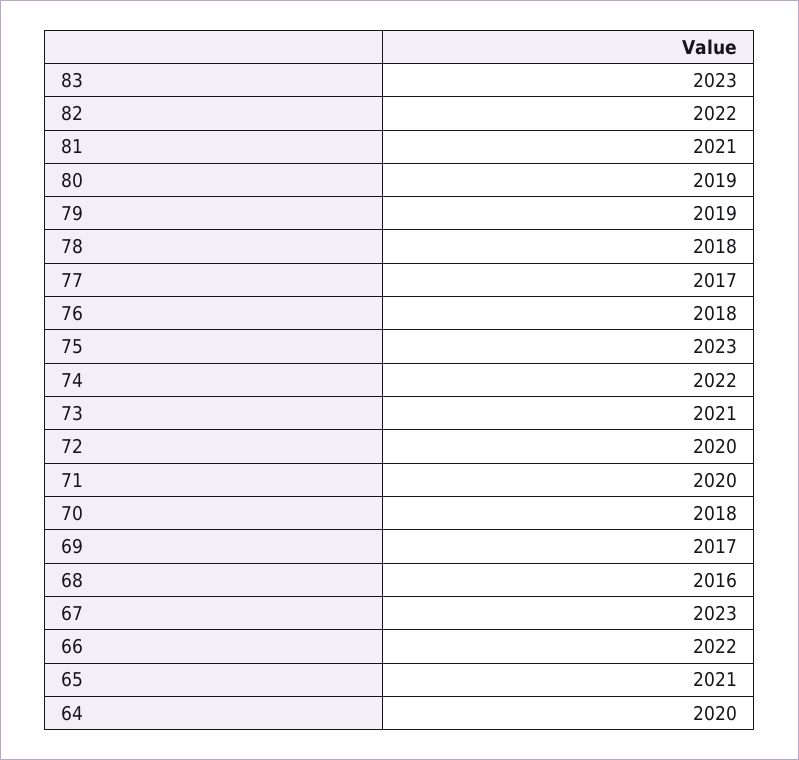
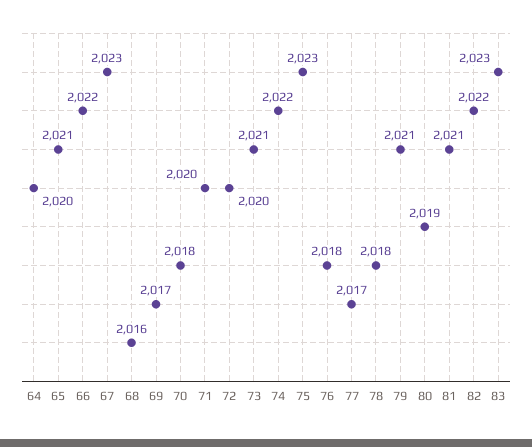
  {
    "83": 2023,
    "82": 2022,
    "81": 2021,
    "80": 2019,
-   "79": 2019,
+   "79": 2021,
    "78": 2018,
    "77": 2017,
    "76": 2018,
    "75": 2023,
    "74": 2022,
    "73": 2021,
    "72": 2020,
    "71": 2020,
    "70": 2018,
    "69": 2017,
    "68": 2016,
    "67": 2023,
    "66": 2022,
    "65": 2021,
    "64": 2020
  }

